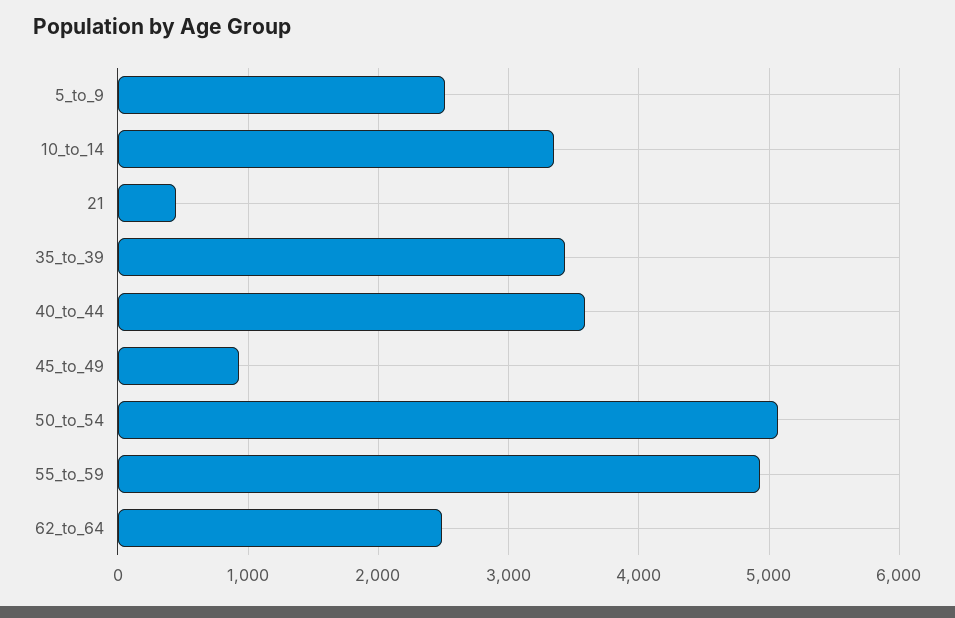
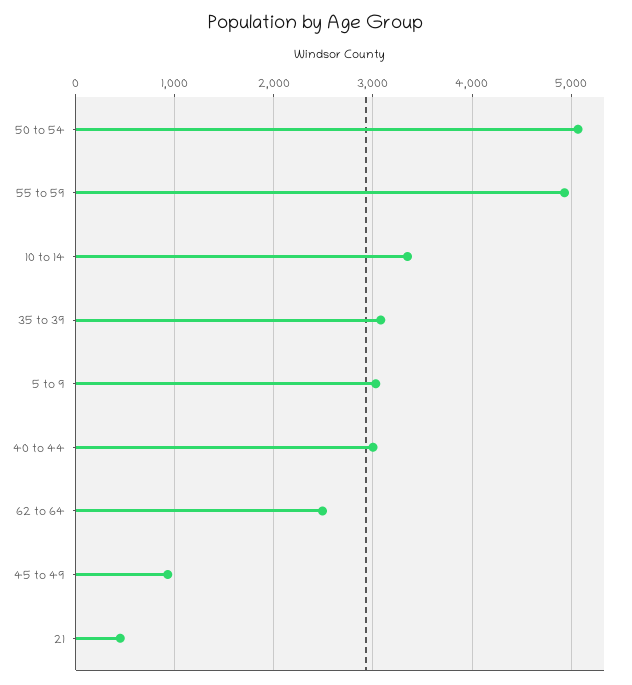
  {
-   "5_to_9": 2500,
+   "5_to_9": 3000,
    "10_to_14": 3300,
    "21": 400,
-   "35_to_39": 3400,
+   "35_to_39": 3100,
-   "40_to_44": 3600,
+   "40_to_44": 3000,
    "45_to_49": 900,
    "50_to_54": 5100,
    "55_to_59": 4900,
    "62_to_64": 2500
  }

